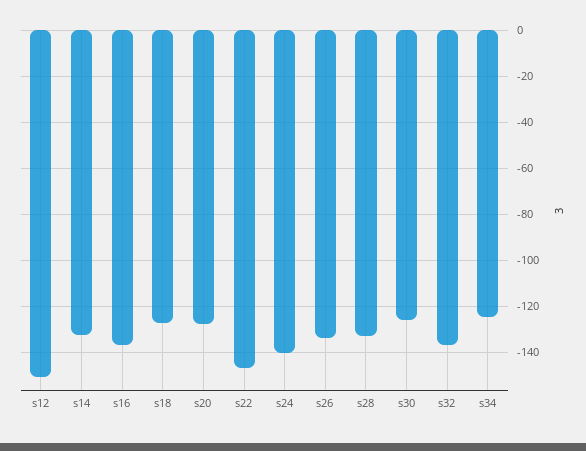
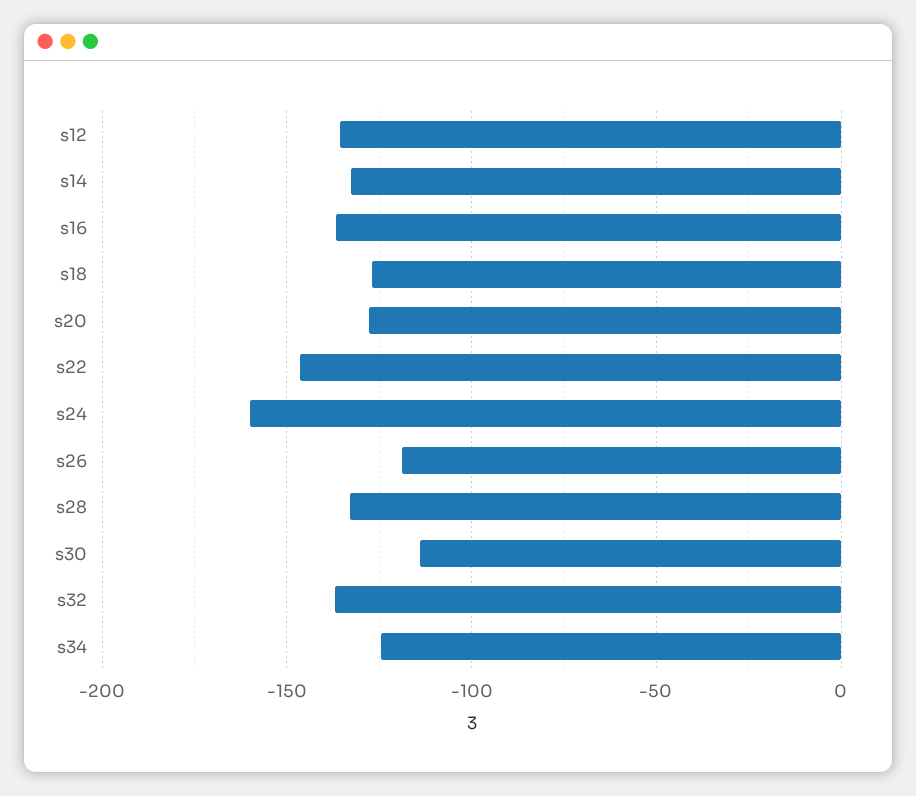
  {
-   "s12": -150,
+   "s12": -135,
    "s14": -135,
    "s16": -135,
    "s18": -125,
    "s20": -130,
    "s22": -145,
-   "s24": -140,
+   "s24": -160,
-   "s26": -135,
+   "s26": -120,
    "s28": -135,
-   "s30": -125,
+   "s30": -115,
    "s32": -135,
    "s34": -125
  }

